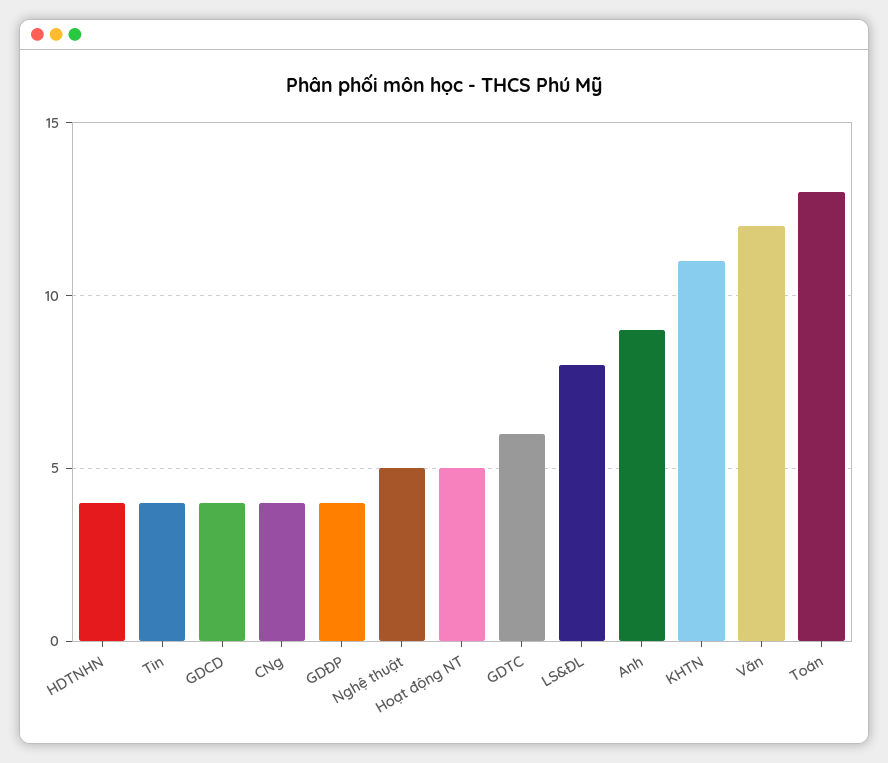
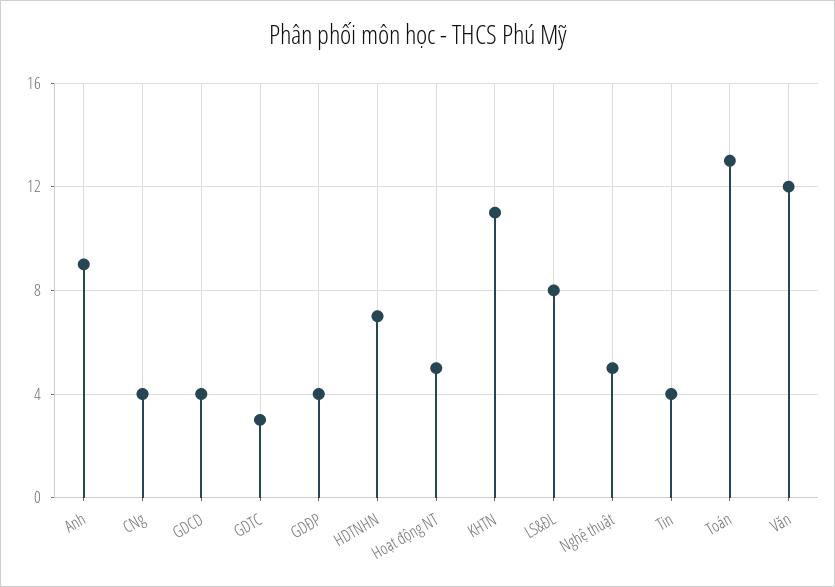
  {
-   "HDTNHN": 4,
+   "HDTNHN": 7,
    "Tin": 4,
    "GDCD": 4,
    "CNg": 4,
    "GDĐP": 4,
    "Nghệ thuật": 5,
    "Hoạt động NT": 5,
-   "GDTC": 6,
+   "GDTC": 3,
    "LS&ĐL": 8,
    "Anh": 9,
    "KHTN": 11,
    "Văn": 12,
    "Toán": 13
  }

